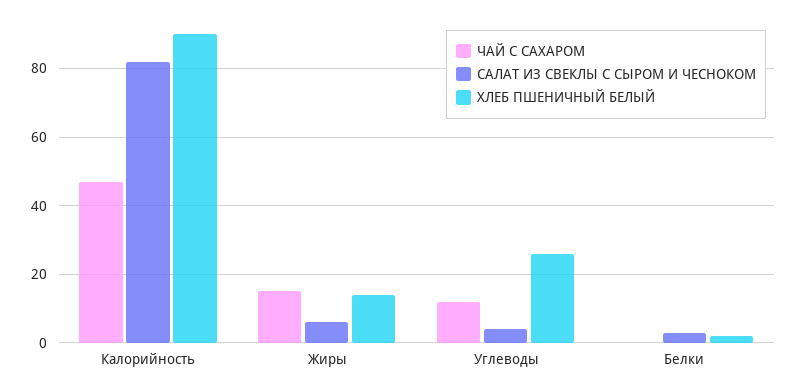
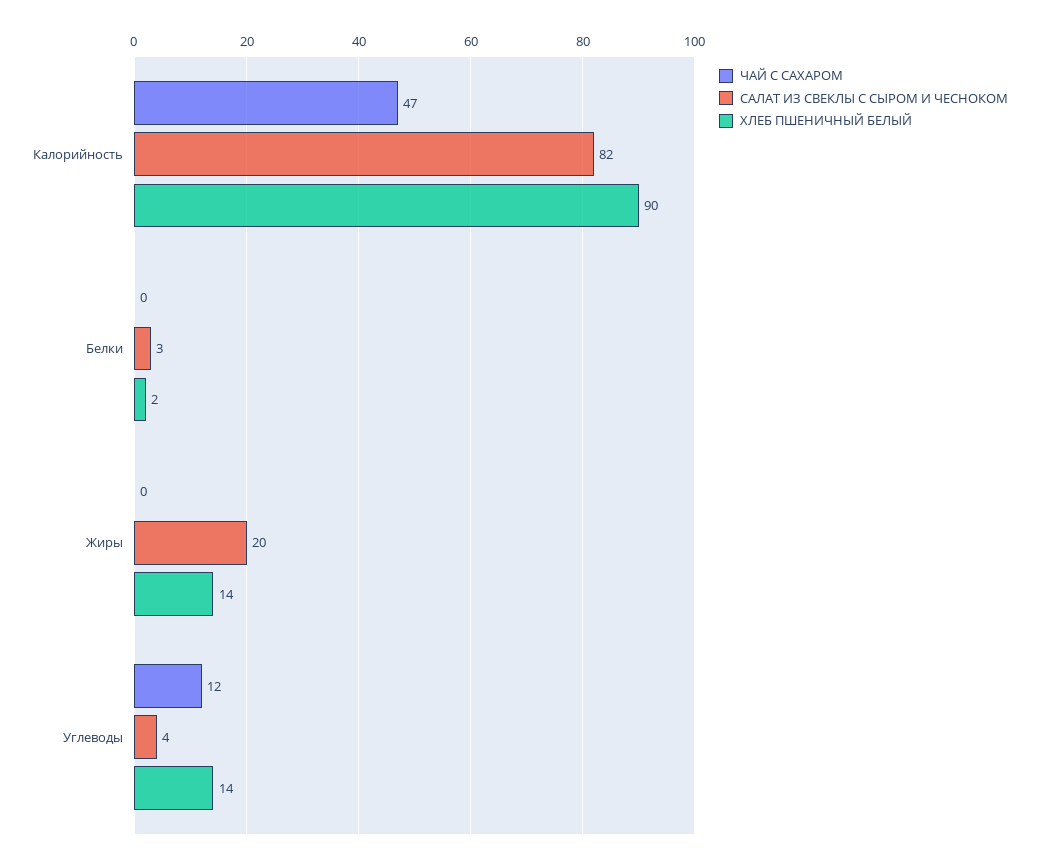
  {
    "ЧАЙ С САХАРОМ": {
      "Калорийность": 47,
-     "Жиры": 15,
+     "Жиры": 0,
      "Углеводы": 12,
      "Белки": 0
    },
    "САЛАТ ИЗ СВЕКЛЫ С СЫРОМ И ЧЕСНОКОМ": {
      "Калорийность": 82,
-     "Жиры": 5,
+     "Жиры": 20,
      "Углеводы": 4,
      "Белки": 3
    },
    "ХЛЕБ ПШЕНИЧНЫЙ БЕЛЫЙ": {
      "Калорийность": 90,
      "Жиры": 14,
-     "Углеводы": 25,
+     "Углеводы": 14,
      "Белки": 2
    }
  }

